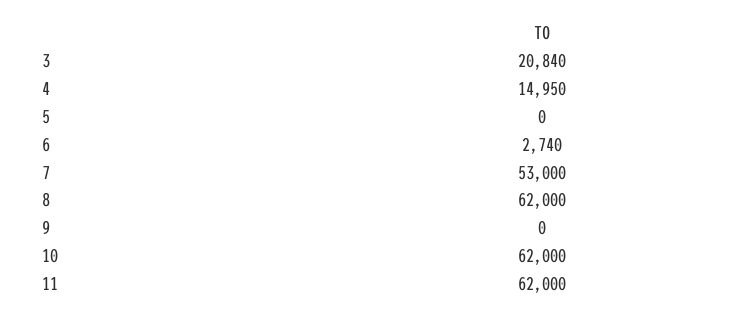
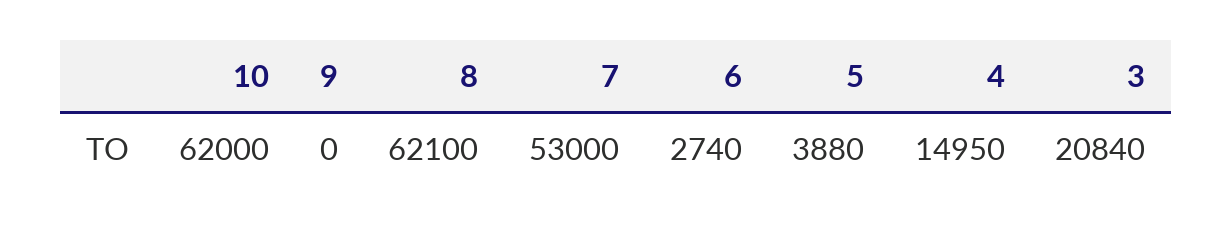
  {
    "3": 20840,
    "4": 14950,
-   "5": 0,
+   "5": 3880,
    "6": 2740,
    "7": 53000,
-   "8": 62000,
+   "8": 62100,
    "9": 0,
-   "10": 62000,
+   "10": 62000
-   "11": 62000
  }

